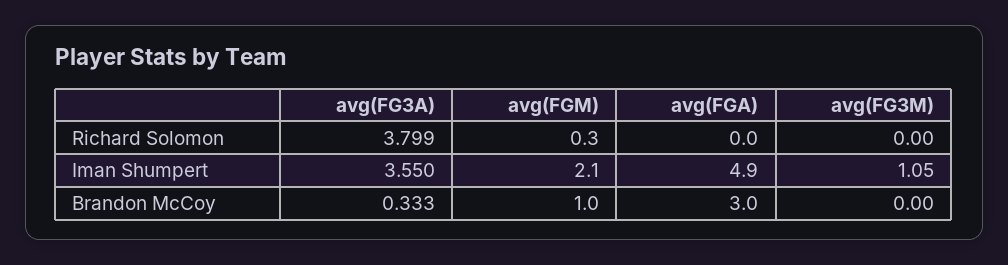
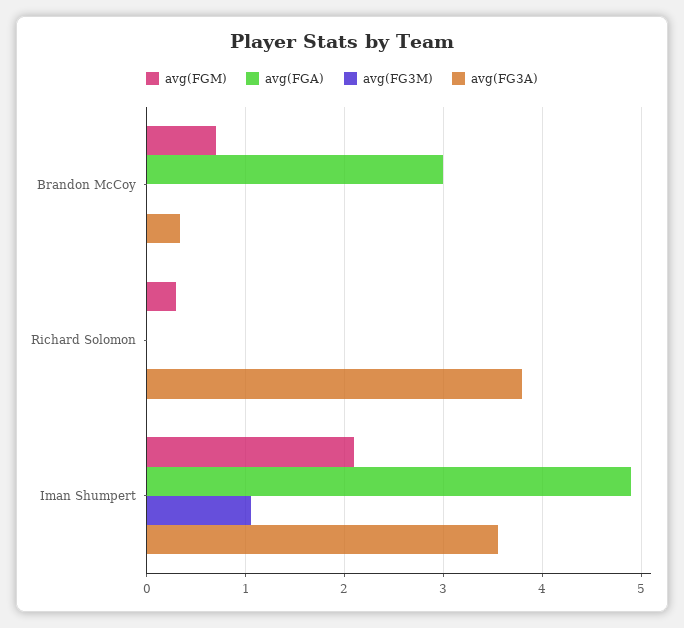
  {
    "avg(FG3A)": {
      "Richard Solomon": 3.799,
      "Iman Shumpert": 3.55,
      "Brandon McCoy": 0.333
    },
    "avg(FGM)": {
      "Richard Solomon": 0.3,
      "Iman Shumpert": 2.1,
-     "Brandon McCoy": 1
+     "Brandon McCoy": 0.7
    },
    "avg(FGA)": {
      "Richard Solomon": 0,
      "Iman Shumpert": 4.9,
      "Brandon McCoy": 3
    },
    "avg(FG3M)": {
      "Richard Solomon": 0,
      "Iman Shumpert": 1.05,
      "Brandon McCoy": 0
    }
  }

